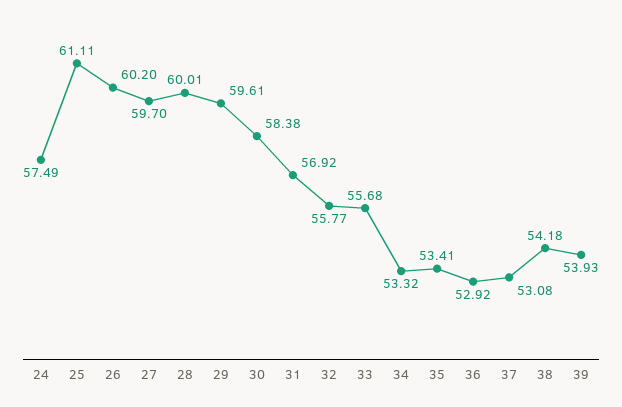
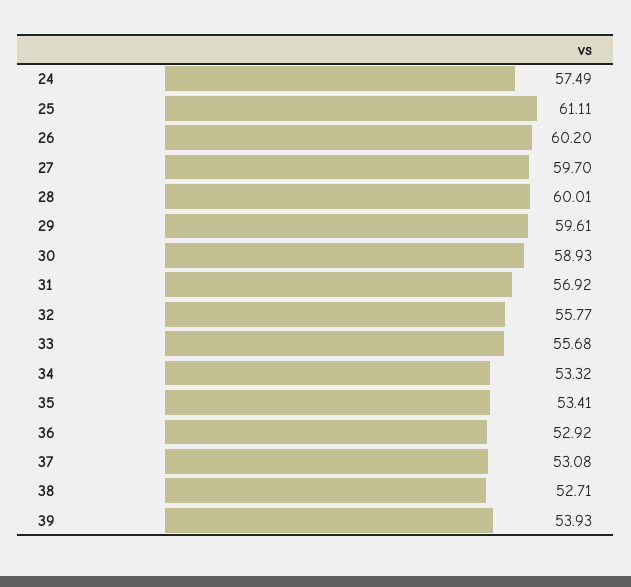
  {
    "24": 57.49,
    "25": 61.11,
    "26": 60.2,
    "27": 59.7,
    "28": 60.01,
    "29": 59.61,
-   "30": 58.38,
+   "30": 58.93,
    "31": 56.92,
    "32": 55.77,
    "33": 55.68,
    "34": 53.32,
    "35": 53.41,
    "36": 52.92,
    "37": 53.08,
-   "38": 54.18,
+   "38": 52.71,
    "39": 53.93
  }

